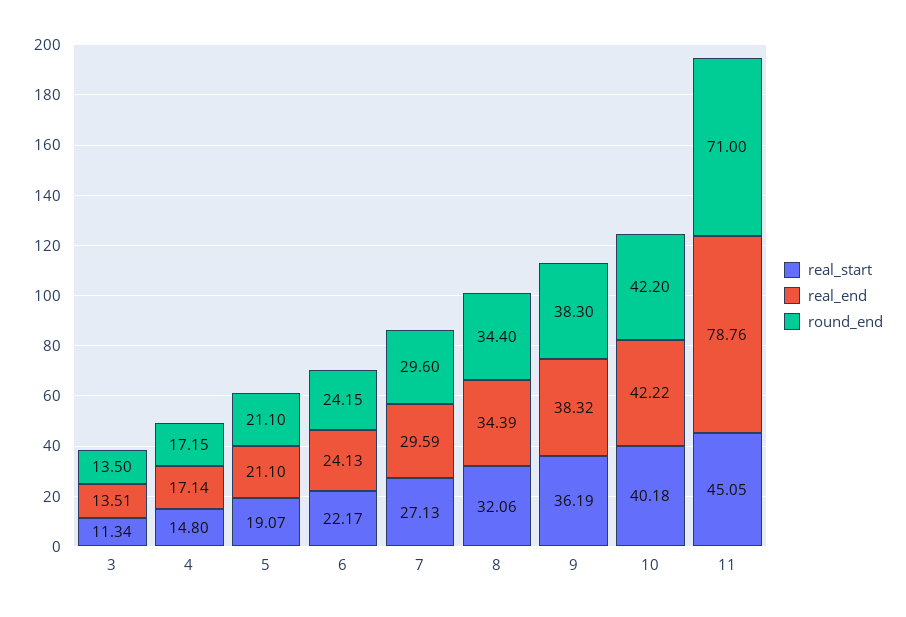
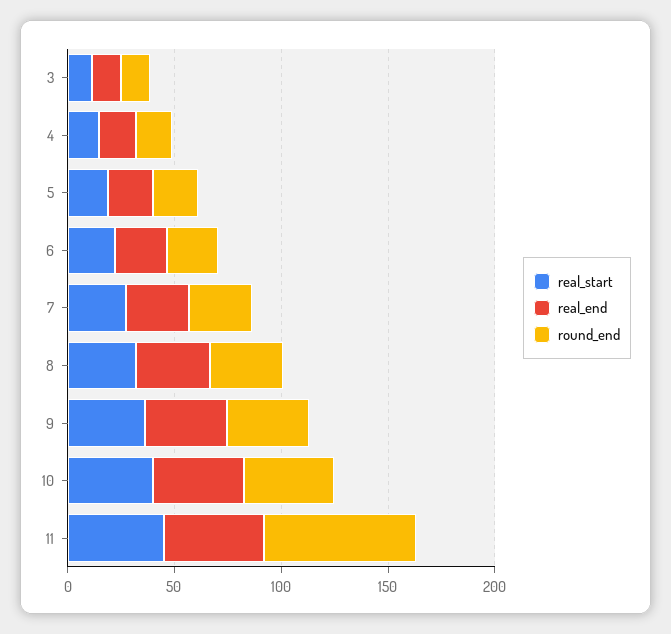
  {
    "real_start": {
      "3": 11.34,
      "4": 14.8,
      "5": 19.07,
      "6": 22.17,
      "7": 27.13,
      "8": 32.06,
      "9": 36.19,
      "10": 40.18,
      "11": 45.05
    },
    "real_end": {
      "3": 13.51,
      "4": 17.14,
      "5": 21.1,
      "6": 24.13,
      "7": 29.59,
      "8": 34.39,
      "9": 38.32,
      "10": 42.22,
-     "11": 78.76
+     "11": 50
    },
    "round_end": {
      "3": 13.5,
      "4": 17.15,
      "5": 21.1,
      "6": 24.15,
      "7": 29.6,
      "8": 34.4,
      "9": 38.3,
      "10": 42.2,
      "11": 71
    }
  }

